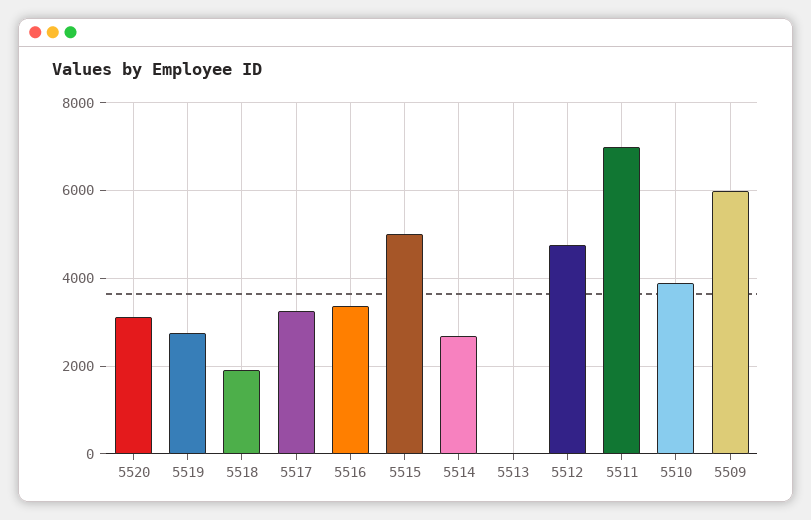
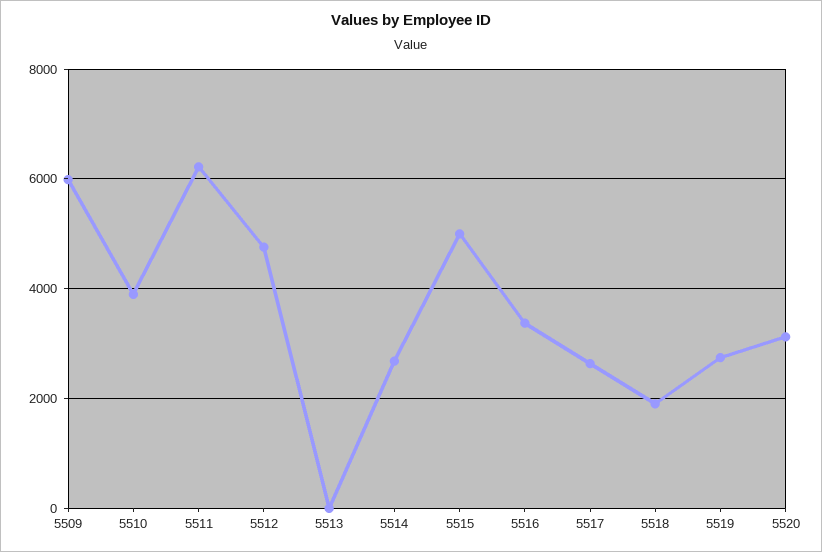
  {
    "5520": 3200,
    "5519": 2800,
    "5518": 2000,
-   "5517": 3200,
+   "5517": 2600,
    "5516": 3400,
    "5515": 5000,
    "5514": 2600,
    "5513": 0,
    "5512": 4800,
-   "5511": 7000,
+   "5511": 6200,
    "5510": 4000,
    "5509": 6000
  }

